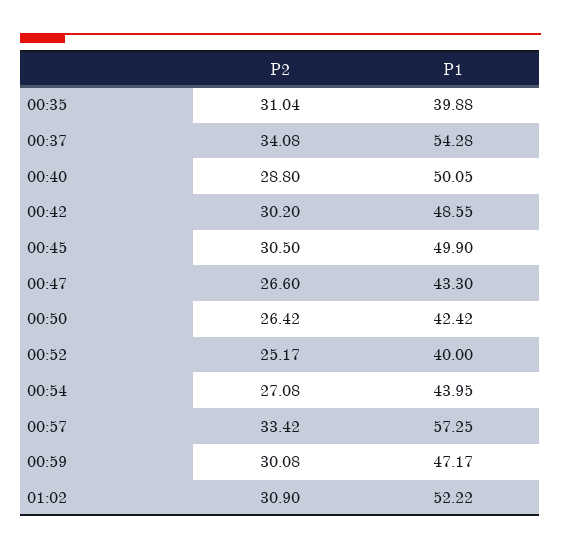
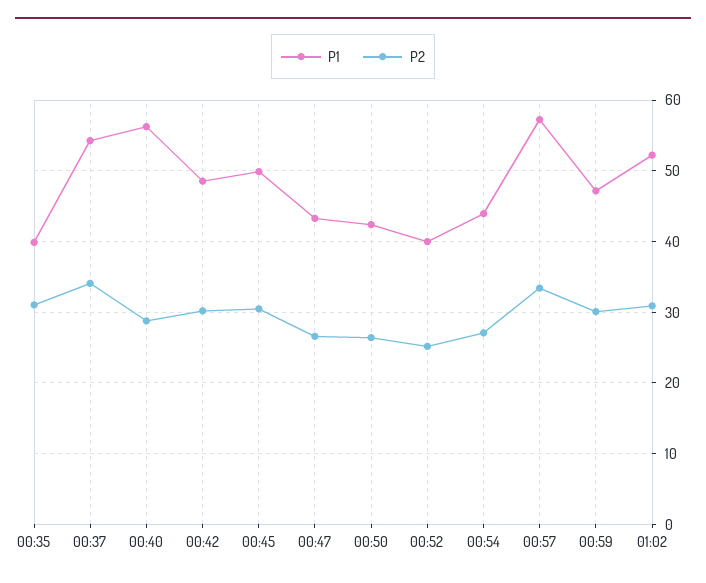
  {
    "P2": {
      "00:35": 31.04,
      "00:37": 34.08,
      "00:40": 28.8,
      "00:42": 30.2,
      "00:45": 30.5,
      "00:47": 26.6,
      "00:50": 26.42,
      "00:52": 25.17,
      "00:54": 27.08,
      "00:57": 33.42,
      "00:59": 30.08,
      "01:02": 30.9
    },
    "P1": {
      "00:35": 39.88,
      "00:37": 54.28,
-     "00:40": 50.05,
+     "00:40": 56,
      "00:42": 48.55,
      "00:45": 49.9,
      "00:47": 43.3,
      "00:50": 42.42,
      "00:52": 40,
      "00:54": 43.95,
      "00:57": 57.25,
      "00:59": 47.17,
      "01:02": 52.22
    }
  }

